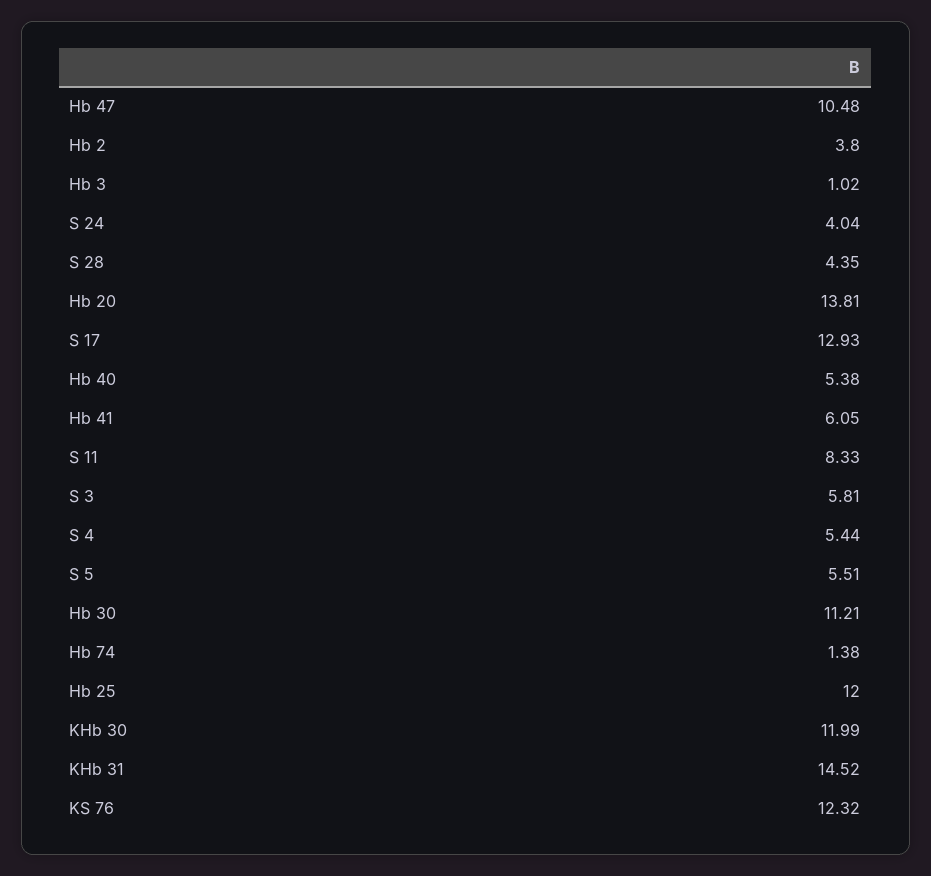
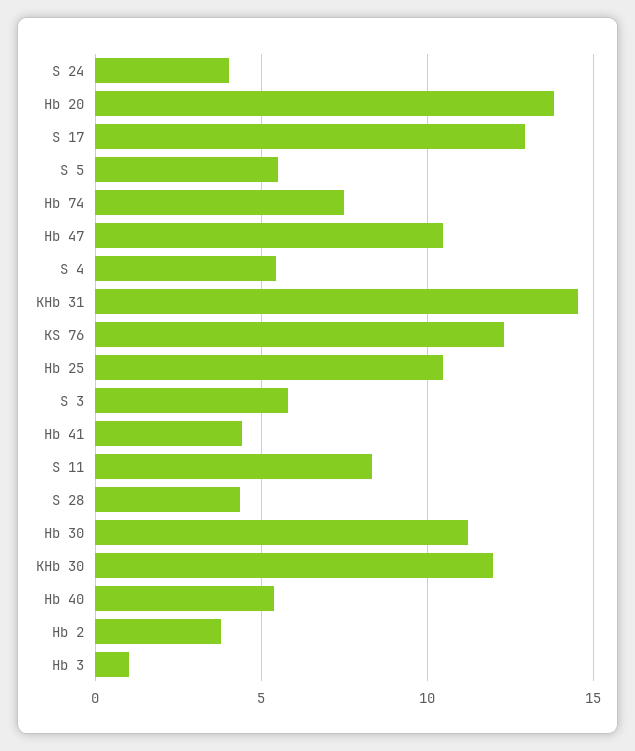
  {
    "Hb 47": 10.48,
    "Hb 2": 3.8,
    "Hb 3": 1.02,
    "S 24": 4.04,
    "S 28": 4.35,
    "Hb 20": 13.81,
    "S 17": 12.93,
    "Hb 40": 5.38,
-   "Hb 41": 6.05,
+   "Hb 41": 4.5,
    "S 11": 8.33,
    "S 3": 5.81,
    "S 4": 5.44,
    "S 5": 5.51,
    "Hb 30": 11.21,
-   "Hb 74": 1.38,
+   "Hb 74": 7.5,
-   "Hb 25": 12,
+   "Hb 25": 10.5,
    "KHb 30": 11.99,
    "KHb 31": 14.52,
    "KS 76": 12.32
  }

